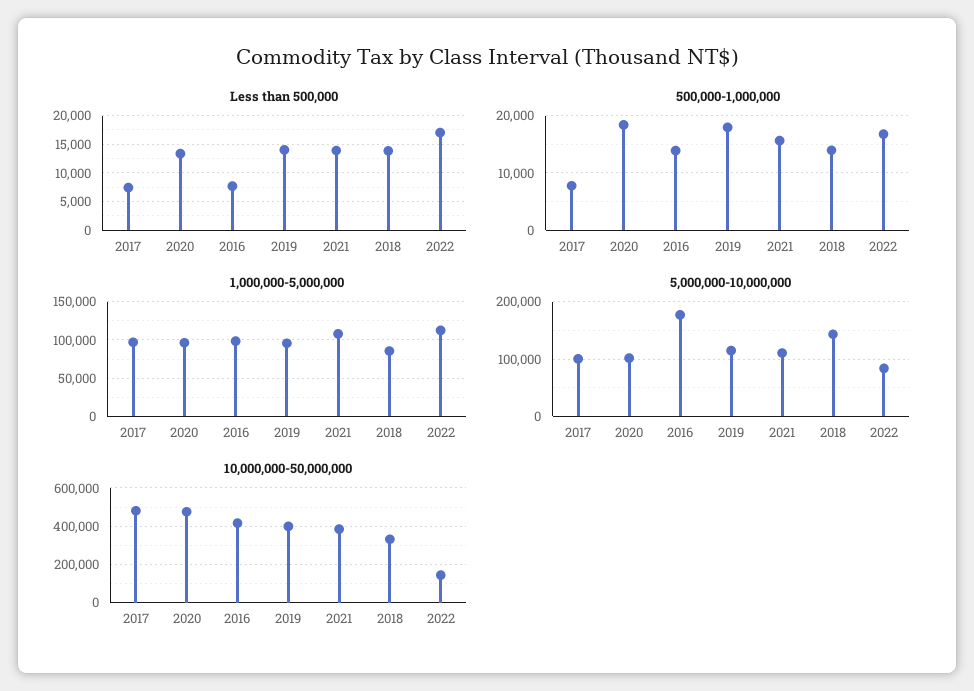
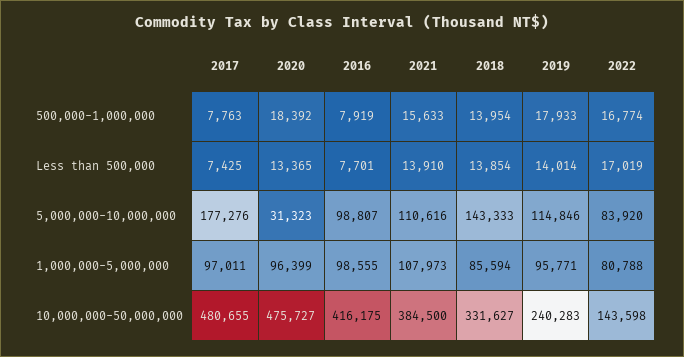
  {
    "Less than 500,000": {
      "2017": 7425,
      "2020": 13365,
      "2016": 7701,
      "2019": 14014,
      "2021": 13910,
      "2018": 13854,
      "2022": 17019
    },
    "500,000-1,000,000": {
      "2017": 7763,
      "2020": 18392,
-     "2016": 14000,
+     "2016": 7919,
      "2019": 17933,
      "2021": 15633,
      "2018": 13954,
      "2022": 16774
    },
    "1,000,000-5,000,000": {
      "2017": 97011,
      "2020": 96399,
      "2016": 98555,
      "2019": 95771,
      "2021": 107973,
      "2018": 85594,
-     "2022": 110000
+     "2022": 80788
    },
    "5,000,000-10,000,000": {
-     "2017": 100000,
+     "2017": 177276,
-     "2020": 100000,
+     "2020": 31323,
-     "2016": 180000,
+     "2016": 98807,
      "2019": 114846,
      "2021": 110616,
      "2018": 143333,
      "2022": 83920
    },
    "10,000,000-50,000,000": {
      "2017": 480655,
      "2020": 475727,
      "2016": 416175,
-     "2019": 400000,
+     "2019": 240283,
      "2021": 384500,
      "2018": 331627,
      "2022": 143598
    }
  }

